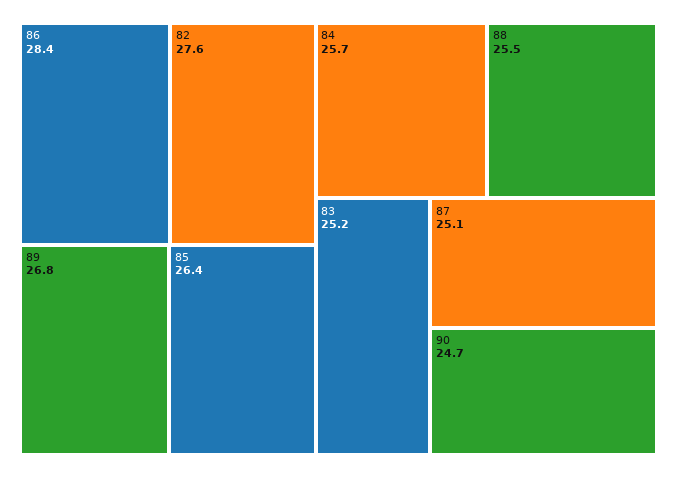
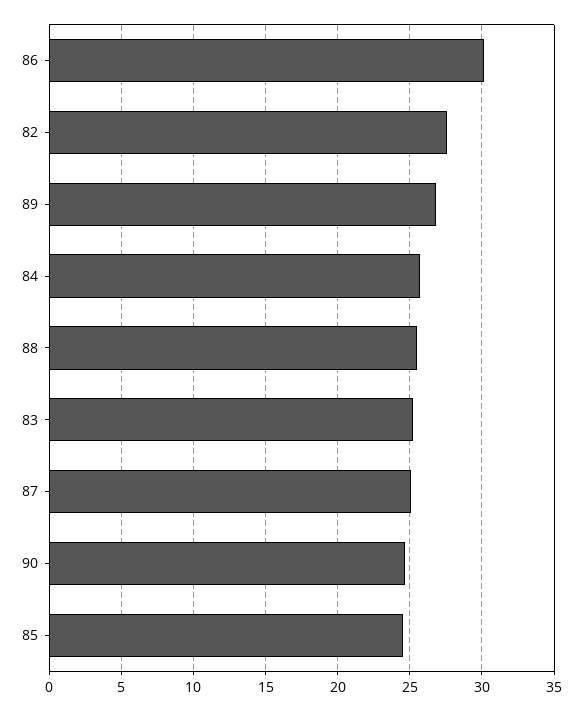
  {
-   "86": 28.4,
+   "86": 30,
    "82": 27.6,
    "89": 26.8,
-   "85": 26.4,
+   "85": 24.5,
    "84": 25.7,
    "88": 25.5,
    "83": 25.2,
    "87": 25.1,
    "90": 24.7
  }

